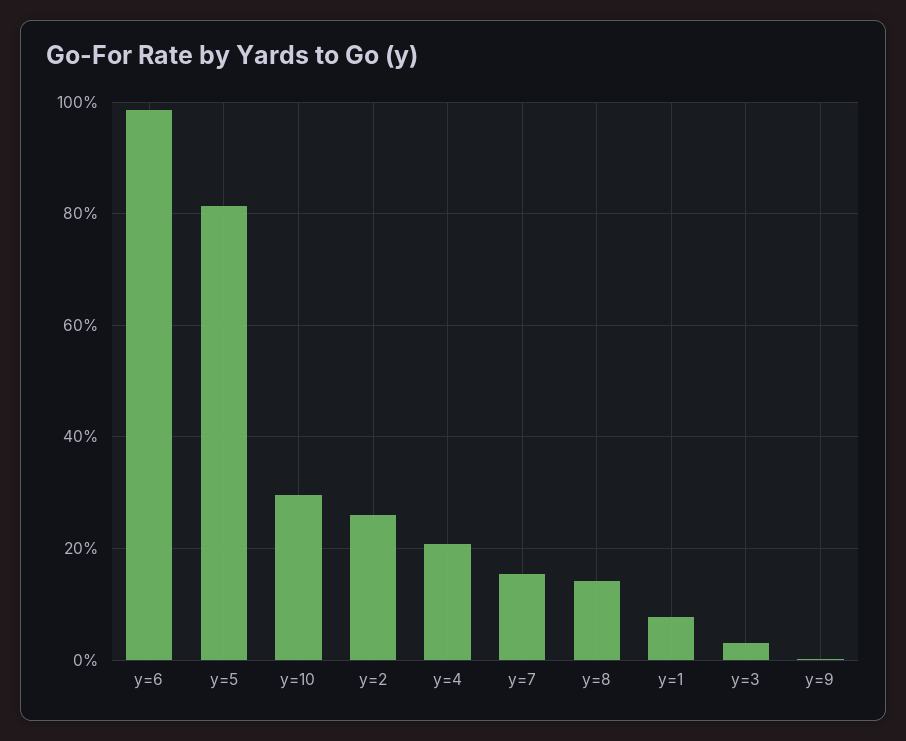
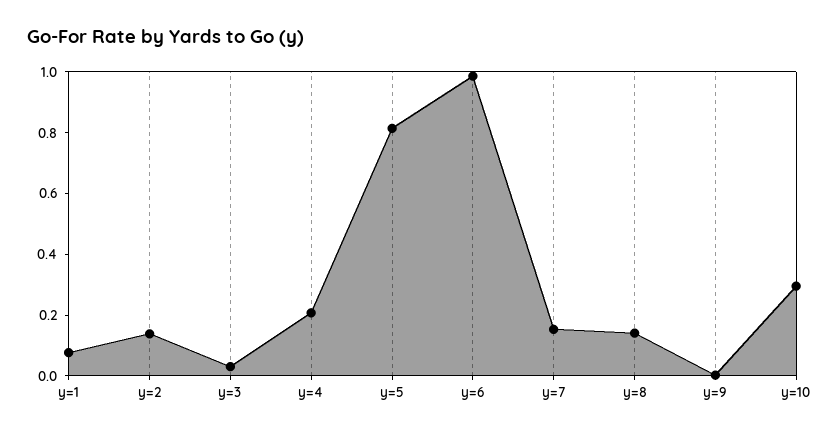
  {
    "y=6": 0.98,
    "y=5": 0.82,
    "y=10": 0.3,
-   "y=2": 0.26,
+   "y=2": 0.15,
    "y=4": 0.2,
    "y=7": 0.16,
    "y=8": 0.14,
    "y=1": 0.08,
    "y=3": 0.04,
    "y=9": 0
  }

